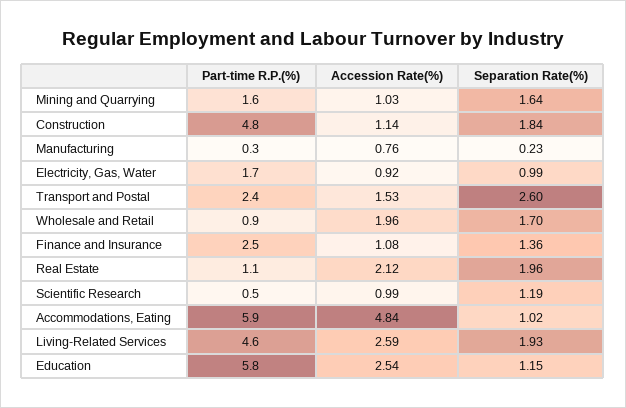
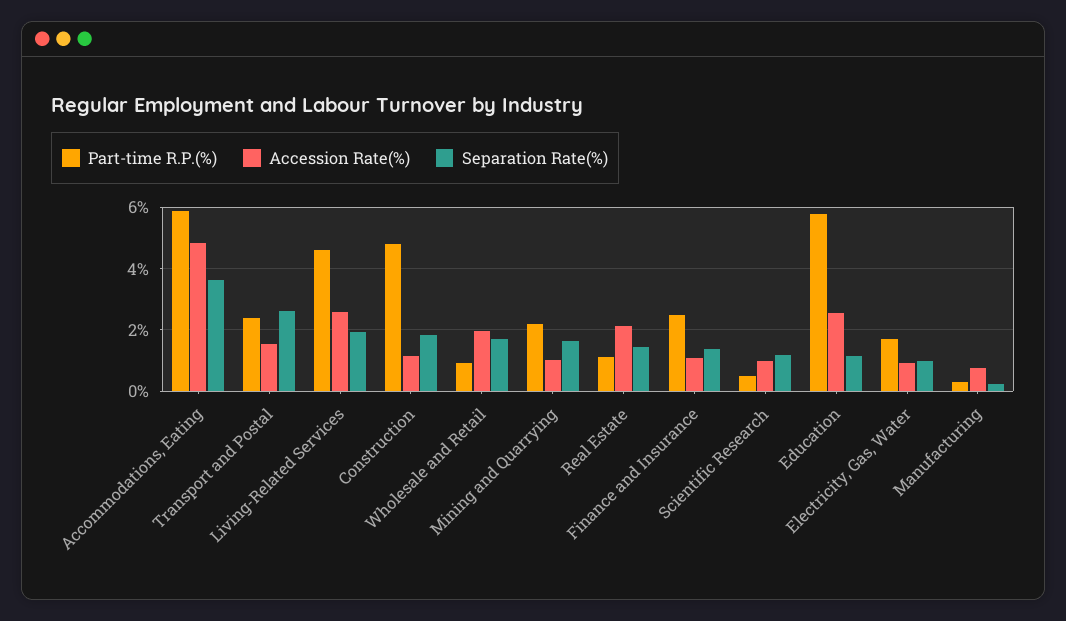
  {
    "Part-time R.P.(%)": {
-     "Mining and Quarrying": 1.6,
+     "Mining and Quarrying": 2.2,
      "Construction": 4.8,
      "Manufacturing": 0.3,
      "Electricity, Gas, Water": 1.7,
      "Transport and Postal": 2.4,
      "Wholesale and Retail": 0.9,
      "Finance and Insurance": 2.5,
      "Real Estate": 1.1,
      "Scientific Research": 0.5,
      "Accommodations, Eating": 5.9,
      "Living-Related Services": 4.6,
      "Education": 5.8
    },
    "Accession Rate(%)": {
      "Mining and Quarrying": 1.03,
      "Construction": 1.14,
      "Manufacturing": 0.76,
      "Electricity, Gas, Water": 0.92,
      "Transport and Postal": 1.53,
      "Wholesale and Retail": 1.96,
      "Finance and Insurance": 1.08,
      "Real Estate": 2.12,
      "Scientific Research": 0.99,
      "Accommodations, Eating": 4.84,
      "Living-Related Services": 2.59,
      "Education": 2.54
    },
    "Separation Rate(%)": {
      "Mining and Quarrying": 1.64,
      "Construction": 1.84,
      "Manufacturing": 0.23,
      "Electricity, Gas, Water": 0.99,
      "Transport and Postal": 2.6,
      "Wholesale and Retail": 1.7,
      "Finance and Insurance": 1.36,
-     "Real Estate": 1.96,
+     "Real Estate": 1.4,
      "Scientific Research": 1.19,
-     "Accommodations, Eating": 1.02,
+     "Accommodations, Eating": 3.6,
      "Living-Related Services": 1.93,
      "Education": 1.15
    }
  }

